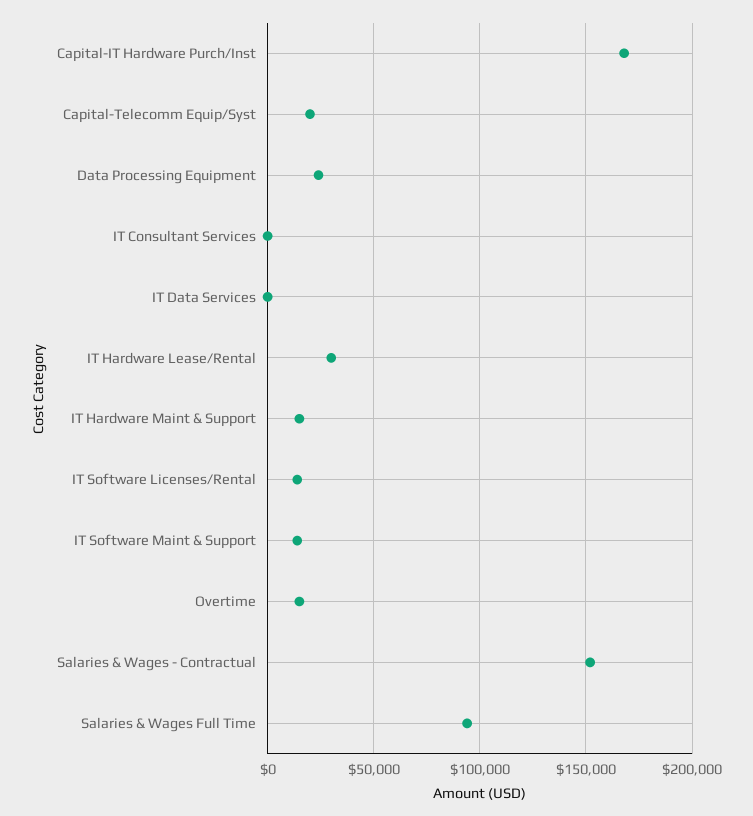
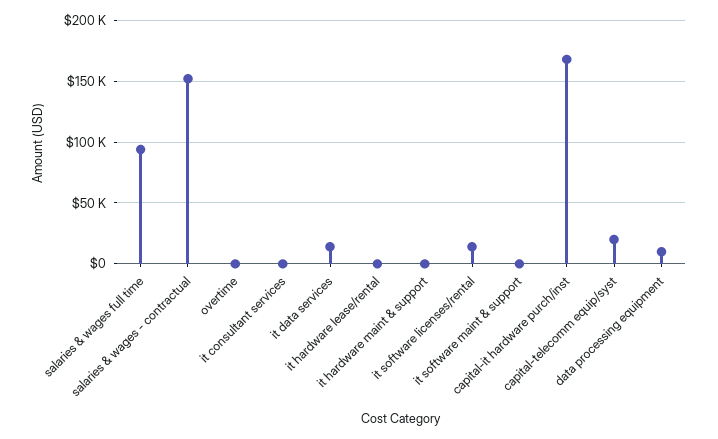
  {
    "Capital-IT Hardware Purch/Inst": 170000,
    "Capital-Telecomm Equip/Syst": 20000,
-   "Data Processing Equipment": 25000,
+   "Data Processing Equipment": 10000,
    "IT Consultant Services": 0,
-   "IT Data Services": 0,
+   "IT Data Services": 15000,
-   "IT Hardware Lease/Rental": 30000,
+   "IT Hardware Lease/Rental": 0,
-   "IT Hardware Maint & Support": 15000,
+   "IT Hardware Maint & Support": 0,
    "IT Software Licenses/Rental": 15000,
-   "IT Software Maint & Support": 15000,
+   "IT Software Maint & Support": 0,
-   "Overtime": 15000,
+   "Overtime": 0,
    "Salaries & Wages - Contractual": 150000,
    "Salaries & Wages Full Time": 95000
  }

